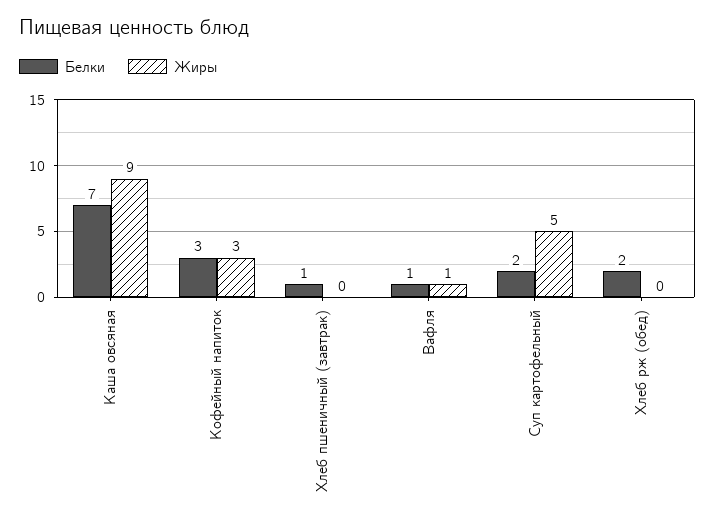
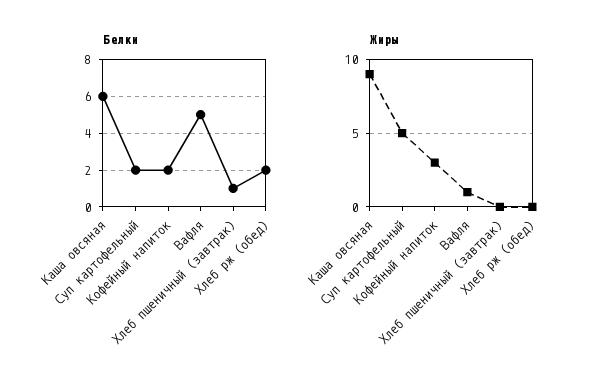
  {
    "Белки": {
-     "Каша овсяная": 7,
+     "Каша овсяная": 6,
-     "Кофейный напиток": 3,
+     "Кофейный напиток": 2,
      "Хлеб пшеничный (завтрак)": 1,
-     "Вафля": 1,
+     "Вафля": 5,
      "Суп картофельный": 2,
      "Хлеб рж (обед)": 2
    },
    "Жиры": {
      "Каша овсяная": 9,
      "Кофейный напиток": 3,
      "Хлеб пшеничный (завтрак)": 0,
      "Вафля": 1,
      "Суп картофельный": 5,
      "Хлеб рж (обед)": 0
    }
  }

